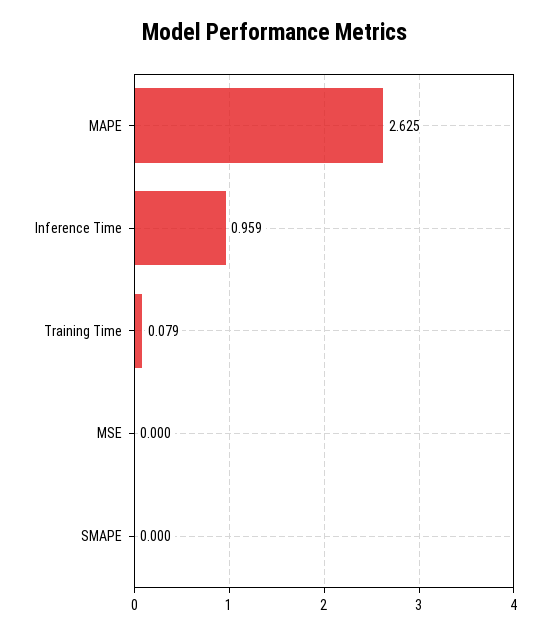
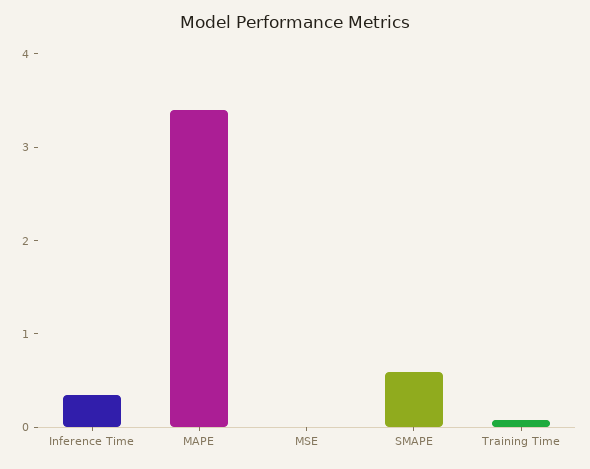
  {
-   "MAPE": 2.625,
+   "MAPE": 3.4,
-   "Inference Time": 0.959,
+   "Inference Time": 0.4,
    "Training Time": 0.079,
    "MSE": 0,
-   "SMAPE": 0
+   "SMAPE": 0.6
  }

